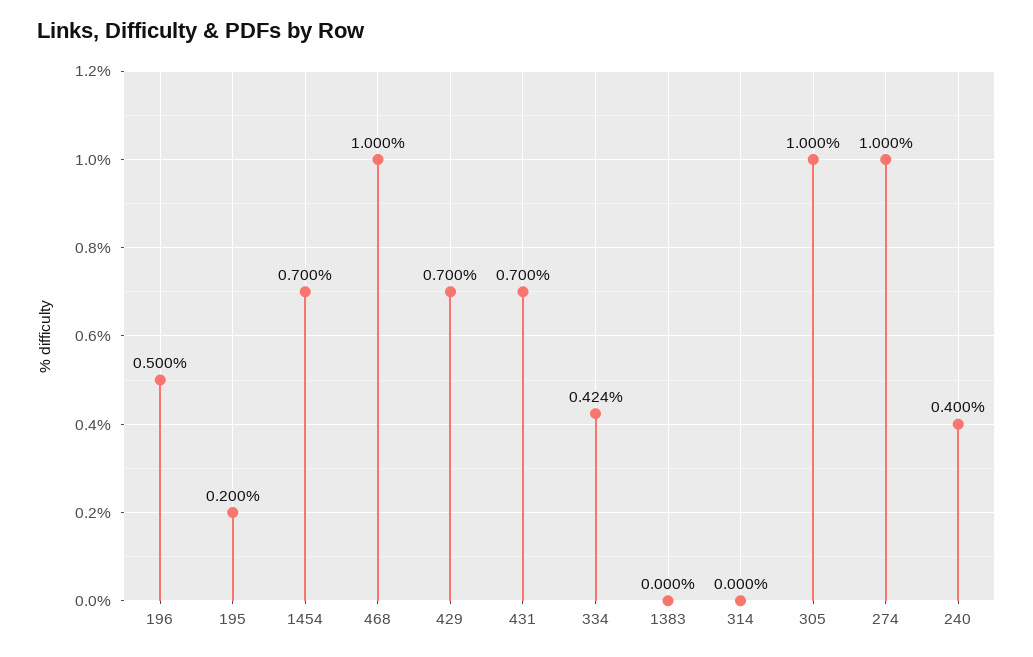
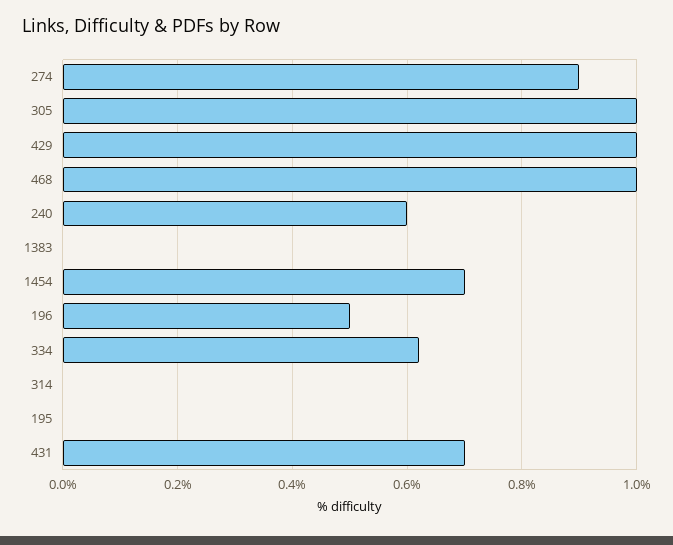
  {
    "196": 0.5,
-   "195": 0.2,
+   "195": 0,
    "1454": 0.7,
    "468": 1,
-   "429": 0.7,
+   "429": 1,
    "431": 0.7,
-   "334": 0.424,
+   "334": 0.62,
    "1383": 0,
    "314": 0,
    "305": 1,
-   "274": 1,
+   "274": 0.9,
-   "240": 0.4
+   "240": 0.6
  }

